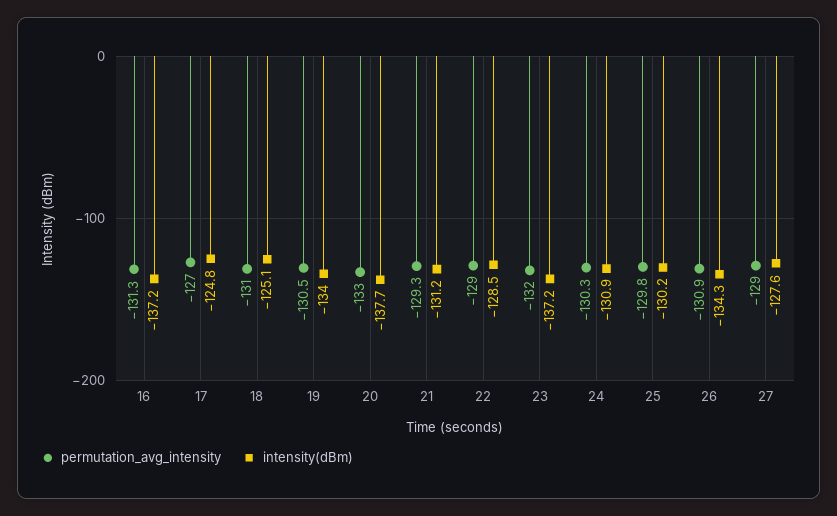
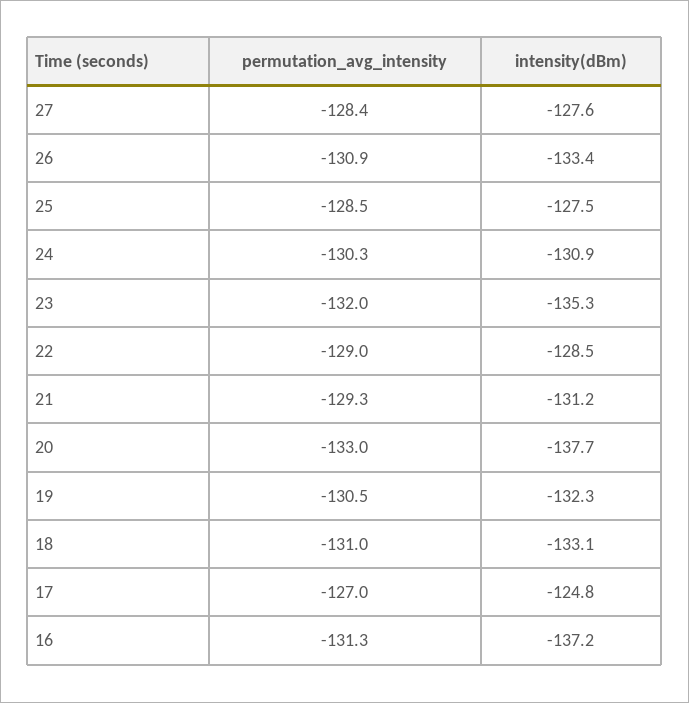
  {
    "permutation_avg_intensity": {
      "16": -131.3,
      "17": -127,
      "18": -131,
      "19": -130.5,
      "20": -133,
      "21": -129.3,
      "22": -129,
      "23": -132,
      "24": -130.3,
-     "25": -129.8,
+     "25": -128.5,
      "26": -130.9,
-     "27": -129
+     "27": -128.4
    },
    "intensity(dBm)": {
      "16": -137.2,
      "17": -124.8,
-     "18": -125.1,
+     "18": -133.1,
-     "19": -134,
+     "19": -132.3,
      "20": -137.7,
      "21": -131.2,
      "22": -128.5,
-     "23": -137.2,
+     "23": -135.3,
      "24": -130.9,
-     "25": -130.2,
+     "25": -127.5,
-     "26": -134.3,
+     "26": -133.4,
      "27": -127.6
    }
  }

